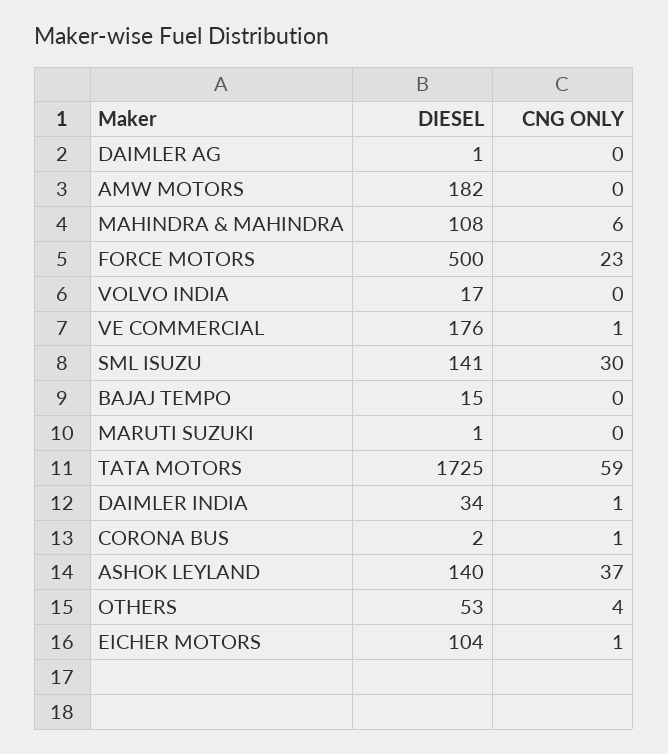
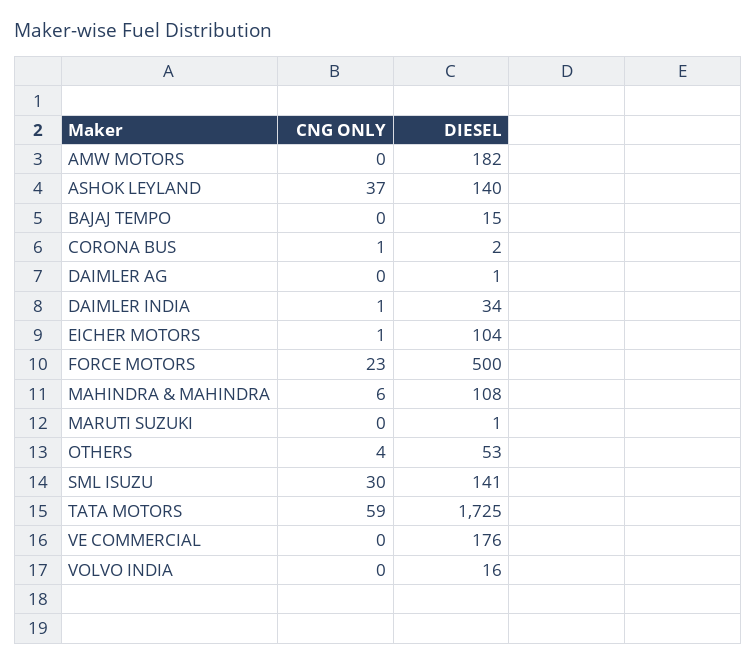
  {
    "DIESEL": {
      "DAIMLER AG": 1,
      "AMW MOTORS": 182,
      "MAHINDRA & MAHINDRA": 108,
      "FORCE MOTORS": 500,
-     "VOLVO INDIA": 17,
+     "VOLVO INDIA": 16,
      "VE COMMERCIAL": 176,
      "SML ISUZU": 141,
      "BAJAJ TEMPO": 15,
      "MARUTI SUZUKI": 1,
      "TATA MOTORS": 1725,
      "DAIMLER INDIA": 34,
      "CORONA BUS": 2,
      "ASHOK LEYLAND": 140,
      "OTHERS": 53,
      "EICHER MOTORS": 104
    },
    "CNG ONLY": {
      "DAIMLER AG": 0,
      "AMW MOTORS": 0,
      "MAHINDRA & MAHINDRA": 6,
      "FORCE MOTORS": 23,
      "VOLVO INDIA": 0,
-     "VE COMMERCIAL": 1,
+     "VE COMMERCIAL": 0,
      "SML ISUZU": 30,
      "BAJAJ TEMPO": 0,
      "MARUTI SUZUKI": 0,
      "TATA MOTORS": 59,
      "DAIMLER INDIA": 1,
      "CORONA BUS": 1,
      "ASHOK LEYLAND": 37,
      "OTHERS": 4,
      "EICHER MOTORS": 1
    }
  }

